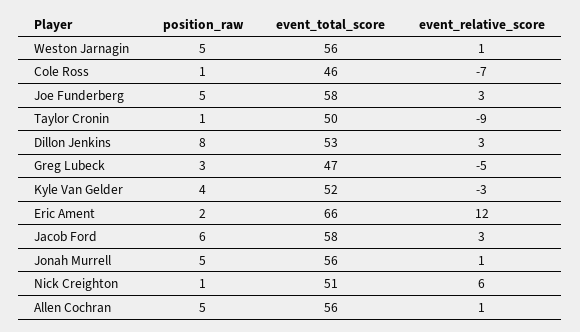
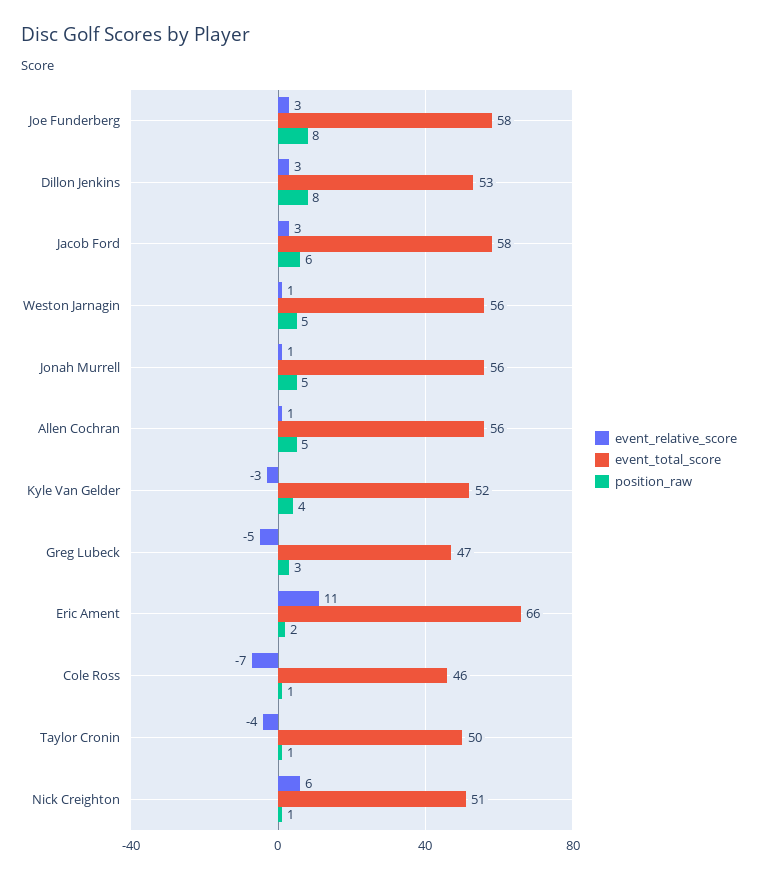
  {
    "position_raw": {
      "Weston Jarnagin": 5,
      "Cole Ross": 1,
-     "Joe Funderberg": 5,
+     "Joe Funderberg": 8,
      "Taylor Cronin": 1,
      "Dillon Jenkins": 8,
      "Greg Lubeck": 3,
      "Kyle Van Gelder": 4,
      "Eric Ament": 2,
      "Jacob Ford": 6,
      "Jonah Murrell": 5,
      "Nick Creighton": 1,
      "Allen Cochran": 5
    },
    "event_total_score": {
      "Weston Jarnagin": 56,
      "Cole Ross": 46,
      "Joe Funderberg": 58,
      "Taylor Cronin": 50,
      "Dillon Jenkins": 53,
      "Greg Lubeck": 47,
      "Kyle Van Gelder": 52,
      "Eric Ament": 66,
      "Jacob Ford": 58,
      "Jonah Murrell": 56,
      "Nick Creighton": 51,
      "Allen Cochran": 56
    },
    "event_relative_score": {
      "Weston Jarnagin": 1,
      "Cole Ross": -7,
      "Joe Funderberg": 3,
-     "Taylor Cronin": -9,
+     "Taylor Cronin": -4,
      "Dillon Jenkins": 3,
      "Greg Lubeck": -5,
      "Kyle Van Gelder": -3,
-     "Eric Ament": 12,
+     "Eric Ament": 11,
      "Jacob Ford": 3,
      "Jonah Murrell": 1,
      "Nick Creighton": 6,
      "Allen Cochran": 1
    }
  }

